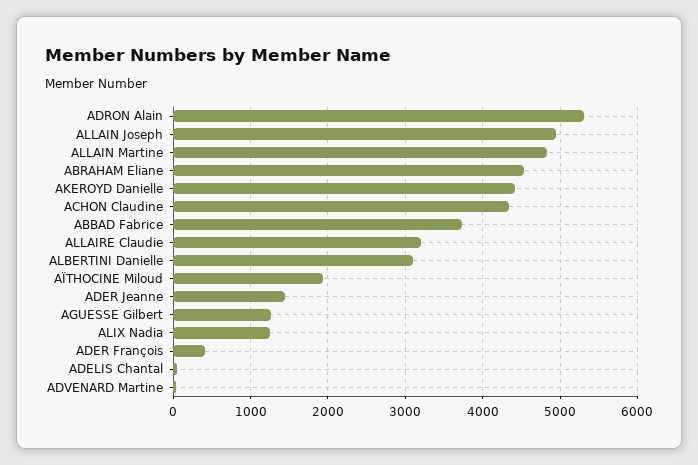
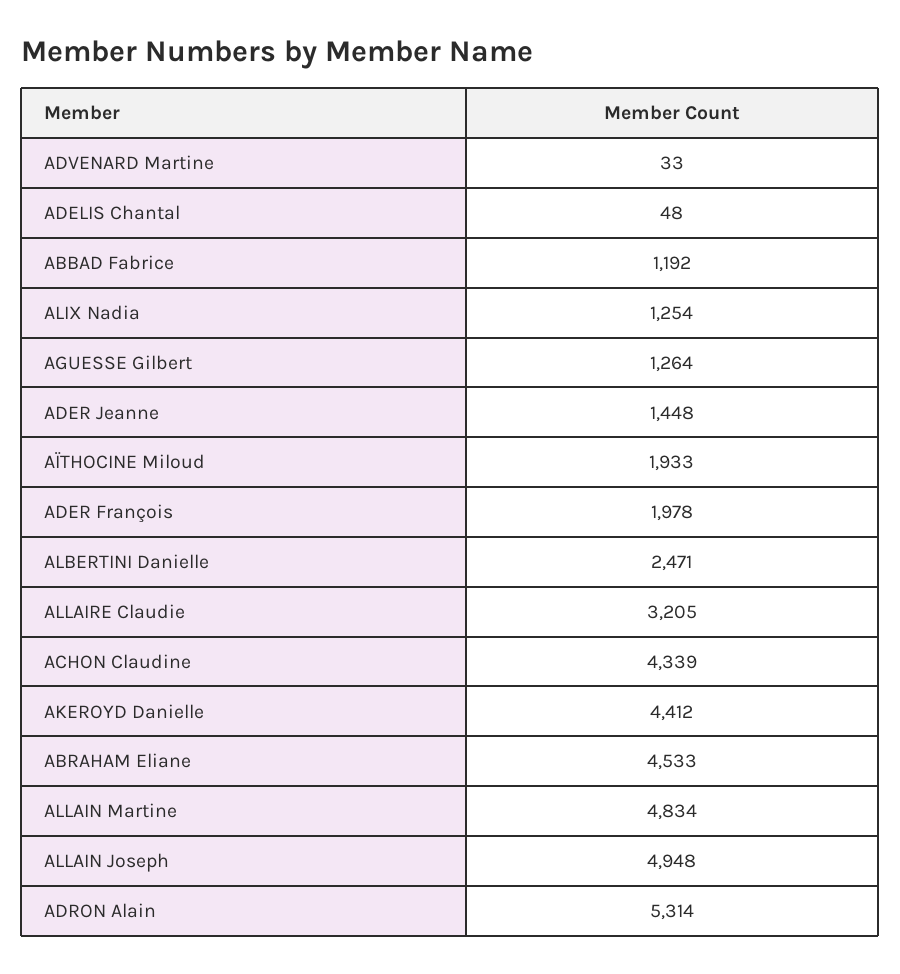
  {
    "ADRON Alain": 5314,
    "ALLAIN Joseph": 4948,
    "ALLAIN Martine": 4834,
    "ABRAHAM Eliane": 4533,
    "AKEROYD Danielle": 4412,
    "ACHON Claudine": 4339,
-   "ABBAD Fabrice": 3700,
+   "ABBAD Fabrice": 1192,
    "ALLAIRE Claudie": 3205,
-   "ALBERTINI Danielle": 3100,
+   "ALBERTINI Danielle": 2471,
    "AÏTHOCINE Miloud": 1933,
    "ADER Jeanne": 1448,
    "AGUESSE Gilbert": 1264,
    "ALIX Nadia": 1254,
-   "ADER François": 400,
+   "ADER François": 1978,
    "ADELIS Chantal": 48,
    "ADVENARD Martine": 33
  }

